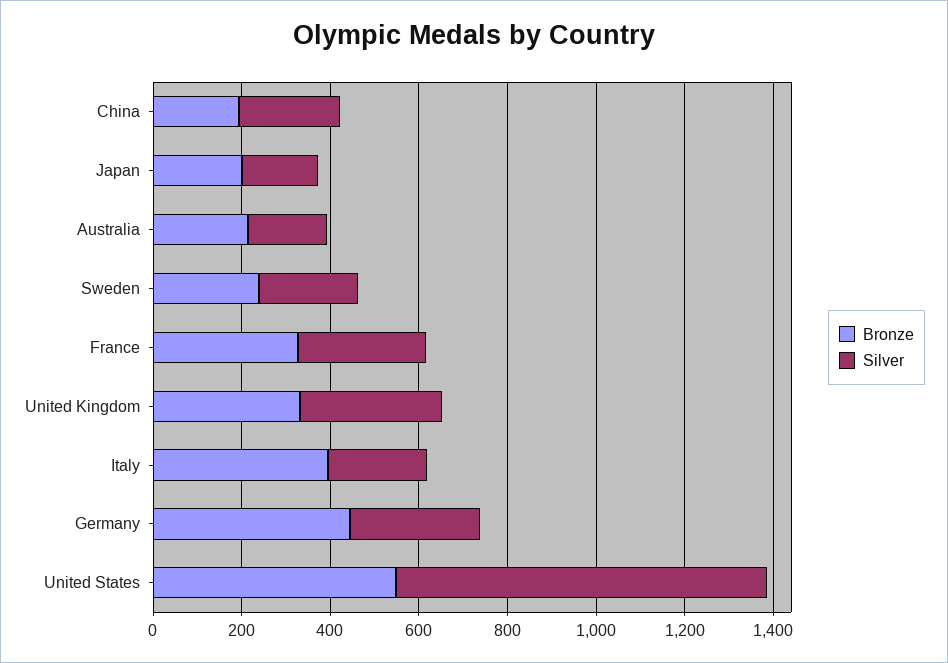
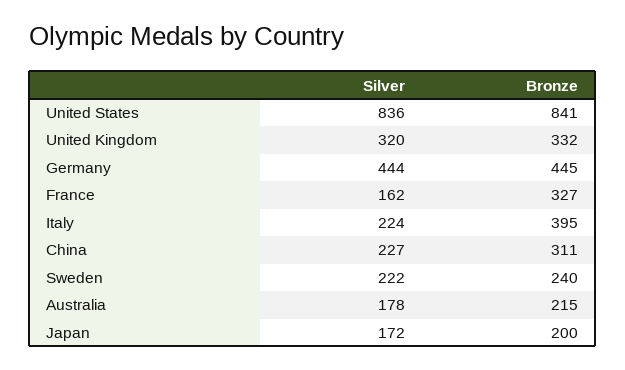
  {
    "Bronze": {
-     "China": 200,
+     "China": 311,
      "Japan": 200,
      "Australia": 215,
      "Sweden": 240,
      "France": 327,
      "United Kingdom": 332,
      "Italy": 395,
      "Germany": 445,
-     "United States": 550
+     "United States": 841
    },
    "Silver": {
      "China": 227,
      "Japan": 172,
      "Australia": 178,
      "Sweden": 222,
-     "France": 300,
+     "France": 162,
      "United Kingdom": 320,
      "Italy": 224,
-     "Germany": 300,
+     "Germany": 444,
      "United States": 836
    }
  }

